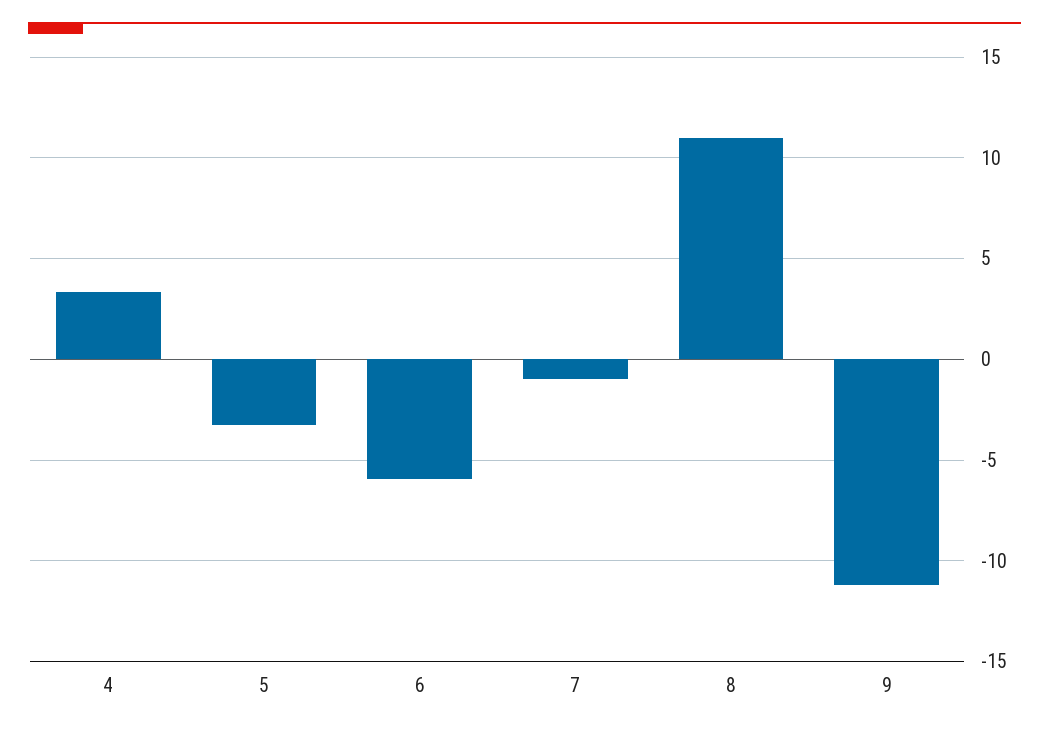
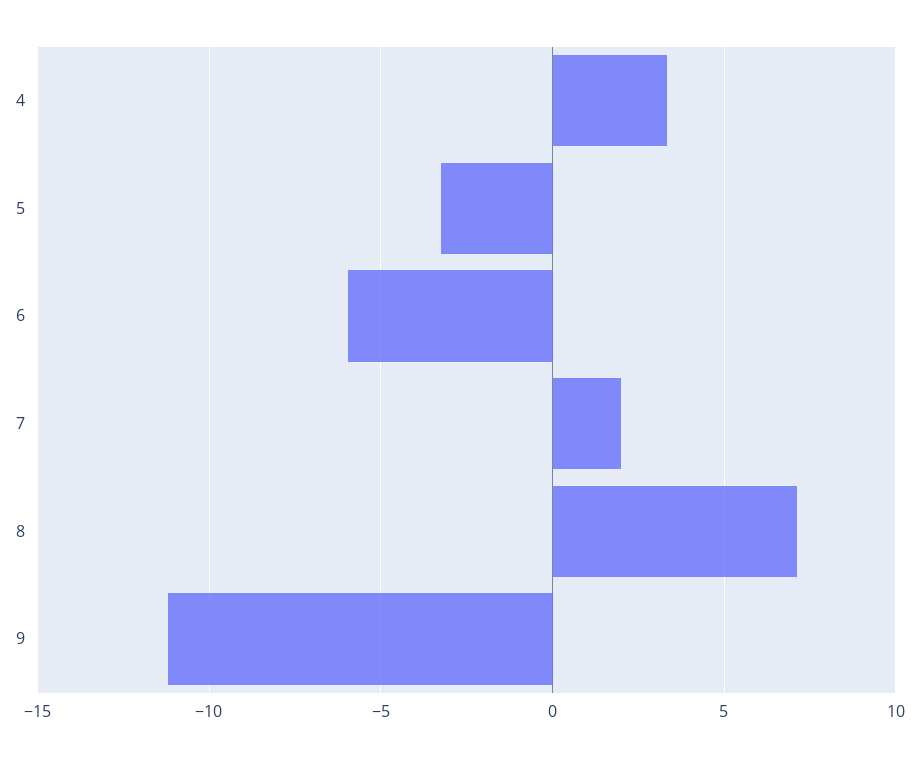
  {
    "4": 3.5,
    "5": -3.5,
    "6": -6,
-   "7": -1,
+   "7": 2,
-   "8": 11,
+   "8": 7,
    "9": -11
  }

